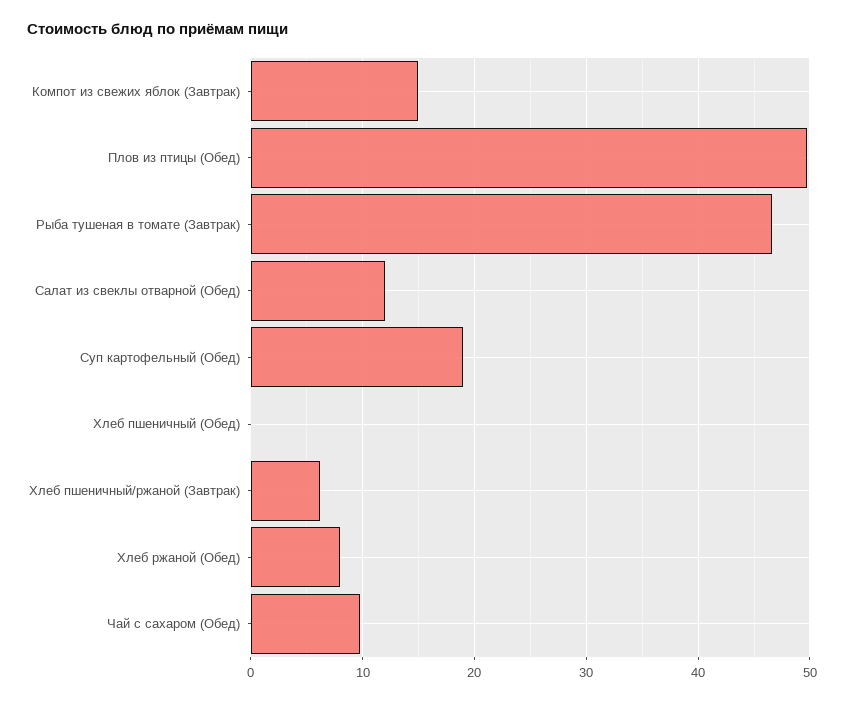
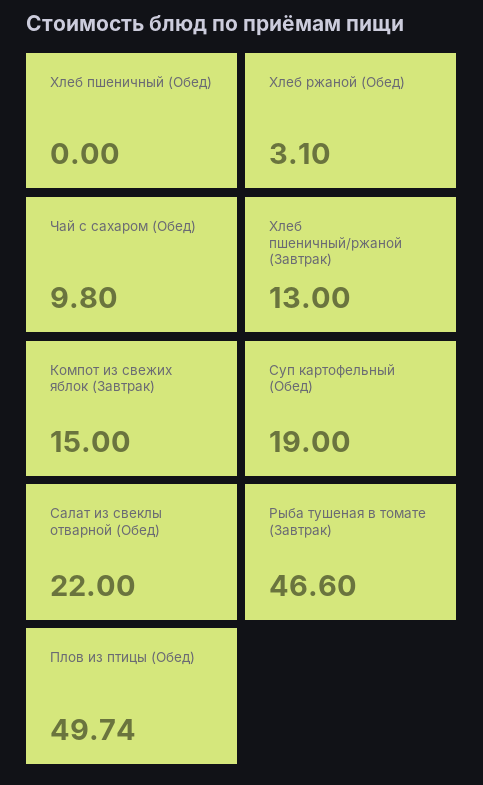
  {
    "Компот из свежих яблок (Завтрак)": 15,
    "Плов из птицы (Обед)": 49.74,
    "Рыба тушеная в томате (Завтрак)": 46.6,
-   "Салат из свеклы отварной (Обед)": 12,
+   "Салат из свеклы отварной (Обед)": 22,
    "Суп картофельный (Обед)": 19,
    "Хлеб пшеничный (Обед)": 0,
-   "Хлеб пшеничный/ржаной (Завтрак)": 6,
+   "Хлеб пшеничный/ржаной (Завтрак)": 13,
-   "Хлеб ржаной (Обед)": 8,
+   "Хлеб ржаной (Обед)": 3.1,
    "Чай с сахаром (Обед)": 9.8
  }

